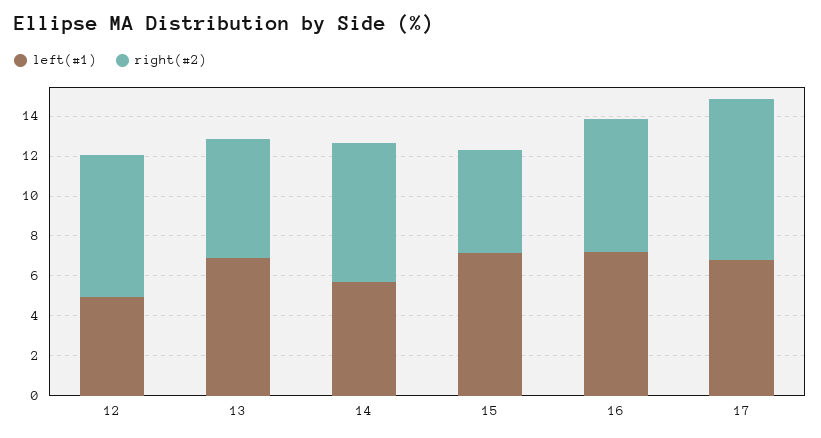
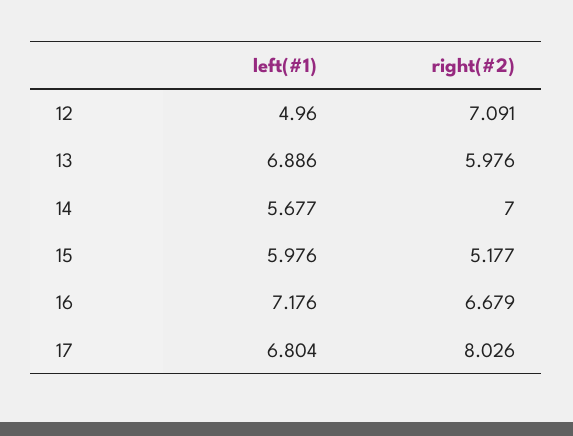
  {
    "left(#1)": {
      "12": 4.96,
      "13": 6.886,
      "14": 5.677,
-     "15": 7,
+     "15": 5.976,
      "16": 7.176,
      "17": 6.804
    },
    "right(#2)": {
      "12": 7.091,
      "13": 5.976,
      "14": 7,
      "15": 5.177,
      "16": 6.679,
      "17": 8.026
    }
  }

